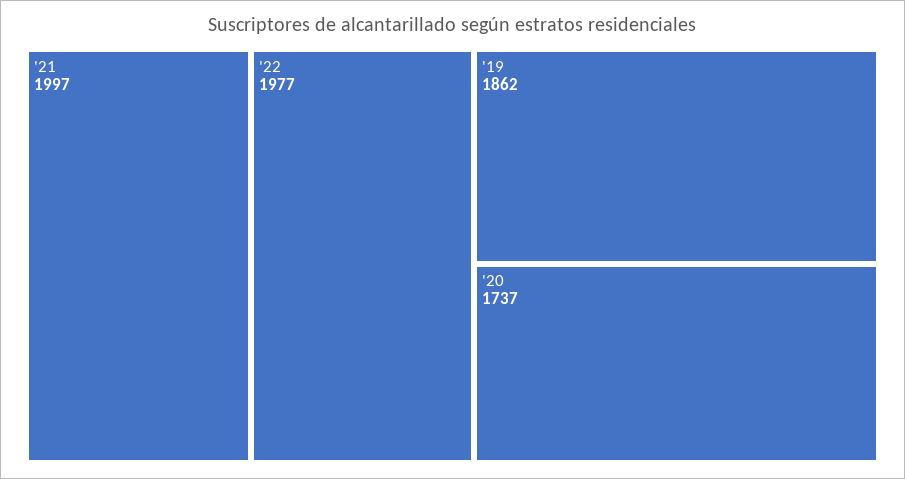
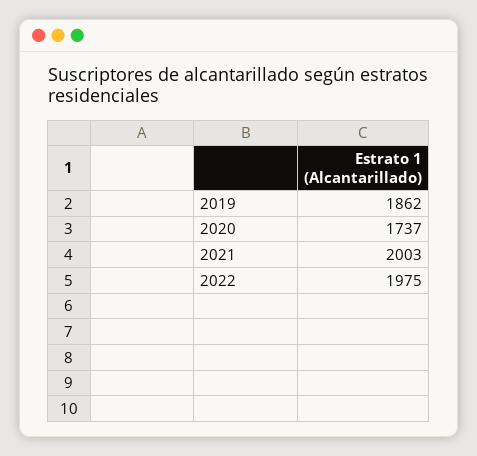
  {
-   "'21": 1997,
+   "'21": 2003,
-   "'22": 1977,
+   "'22": 1975,
    "'19": 1862,
    "'20": 1737
  }

